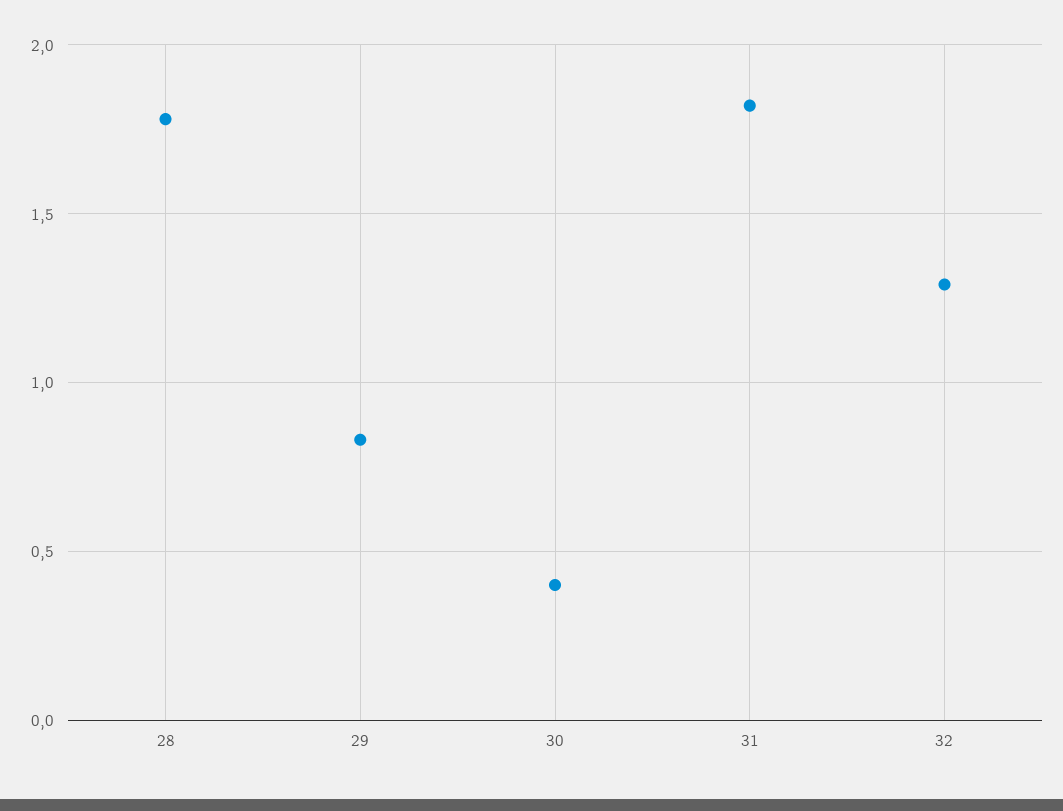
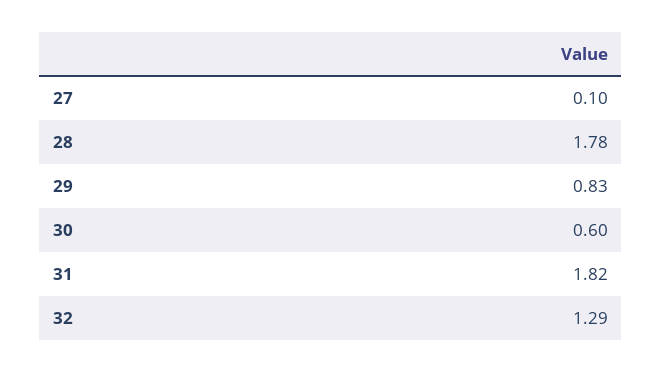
  {
    "28": 1.78,
    "29": 0.83,
-   "30": 0.4,
+   "30": 0.6,
    "31": 1.82,
-   "32": 1.29
+   "32": 1.29,
+   "27": 0.1
  }

